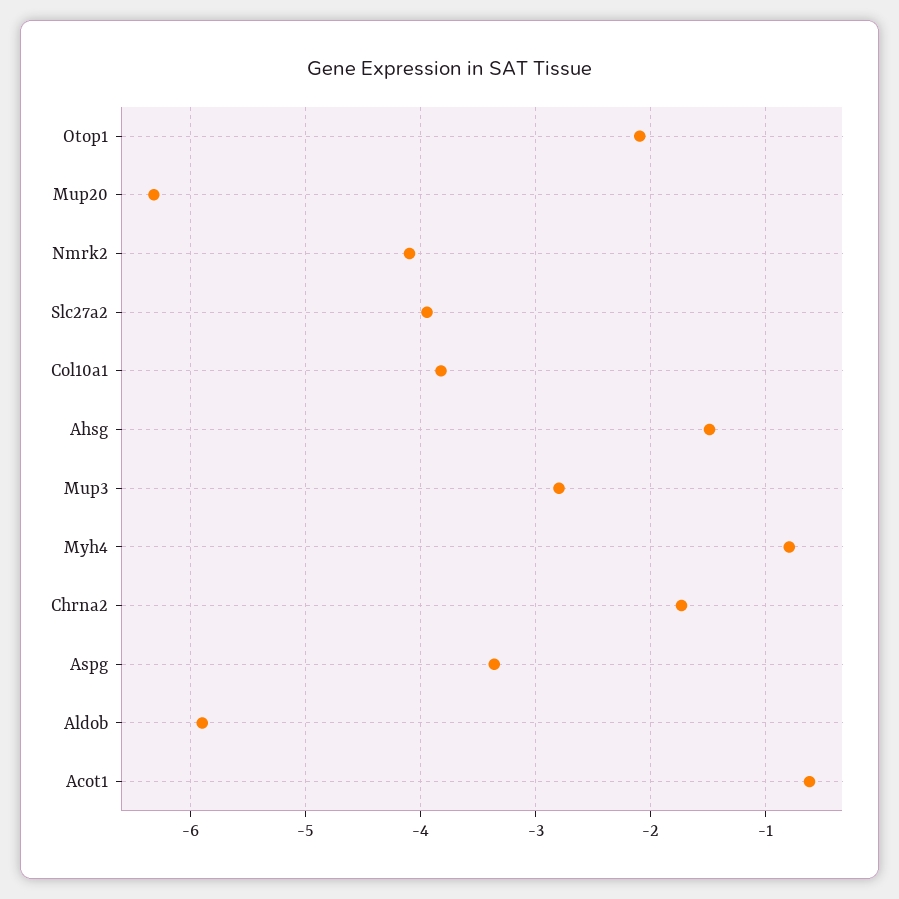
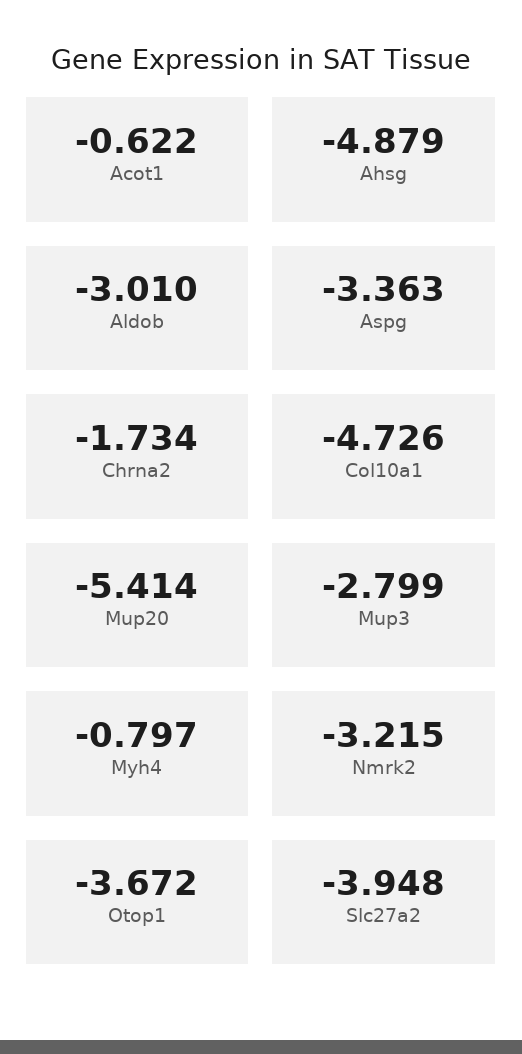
  {
-   "Otop1": -2.1,
+   "Otop1": -3.672,
-   "Mup20": -6.3,
+   "Mup20": -5.414,
-   "Nmrk2": -4.1,
+   "Nmrk2": -3.215,
    "Slc27a2": -3.948,
-   "Col10a1": -3.8,
+   "Col10a1": -4.726,
-   "Ahsg": -1.5,
+   "Ahsg": -4.879,
    "Mup3": -2.799,
    "Myh4": -0.797,
    "Chrna2": -1.734,
    "Aspg": -3.363,
-   "Aldob": -5.9,
+   "Aldob": -3.01,
    "Acot1": -0.622
  }

